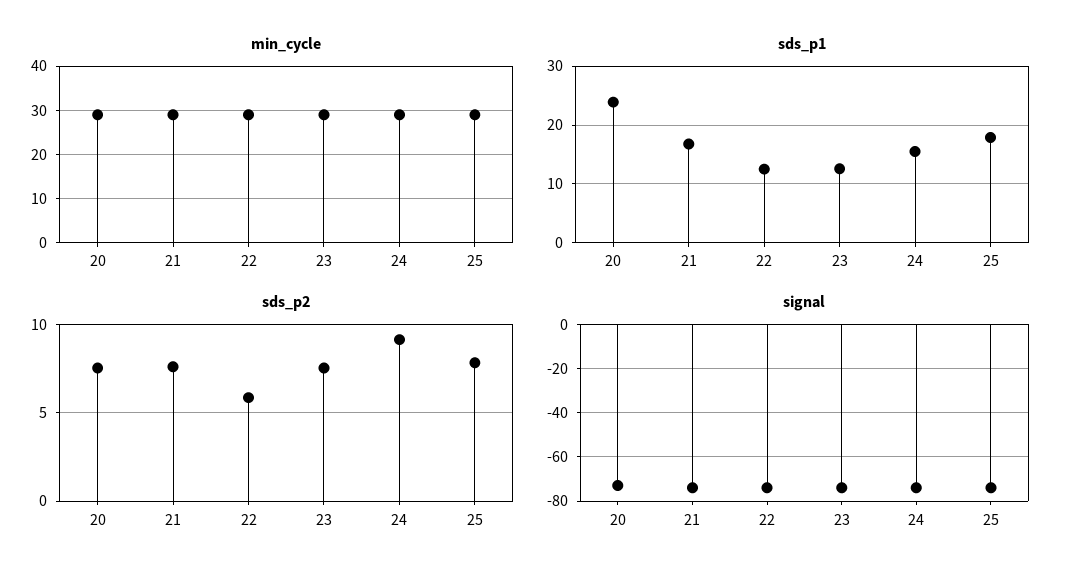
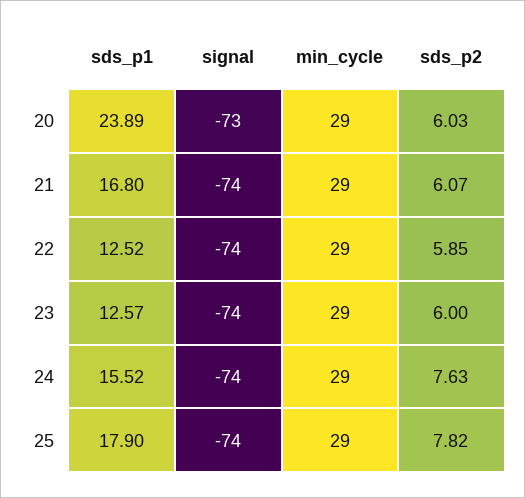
  {
    "min_cycle": {
      "20": 29,
      "21": 29,
      "22": 29,
      "23": 29,
      "24": 29,
      "25": 29
    },
    "sds_p1": {
      "20": 23.89,
      "21": 16.8,
      "22": 12.52,
      "23": 12.57,
      "24": 15.52,
      "25": 17.9
    },
    "sds_p2": {
-     "20": 7.5,
+     "20": 6.03,
-     "21": 7.5,
+     "21": 6.07,
      "22": 5.85,
-     "23": 7.5,
+     "23": 6,
-     "24": 9,
+     "24": 7.63,
      "25": 7.82
    },
    "signal": {
      "20": -73,
      "21": -74,
      "22": -74,
      "23": -74,
      "24": -74,
      "25": -74
    }
  }

